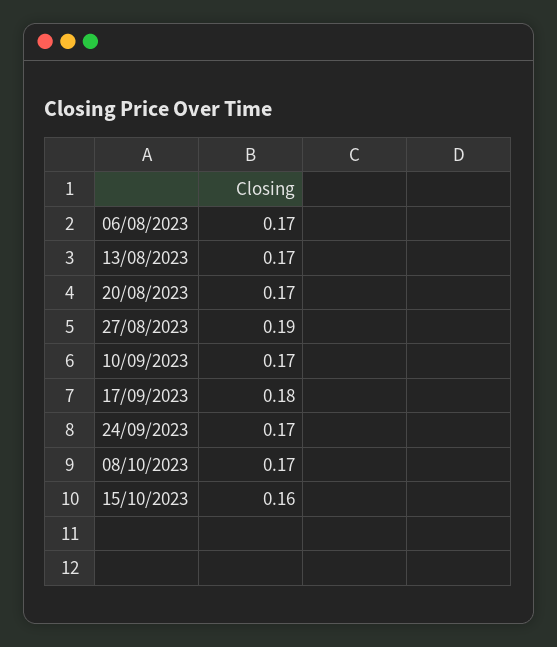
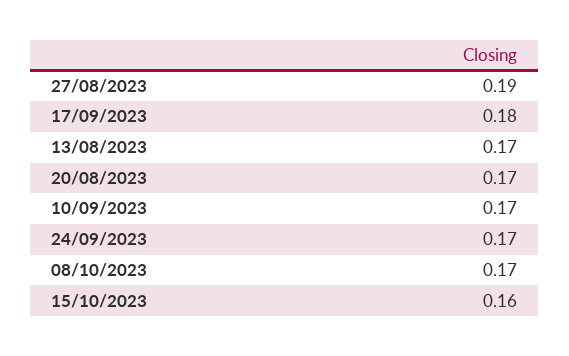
  {
-   "06/08/2023": 0.17,
    "13/08/2023": 0.17,
    "20/08/2023": 0.17,
    "27/08/2023": 0.19,
    "10/09/2023": 0.17,
    "17/09/2023": 0.18,
    "24/09/2023": 0.17,
    "08/10/2023": 0.17,
    "15/10/2023": 0.16
  }

